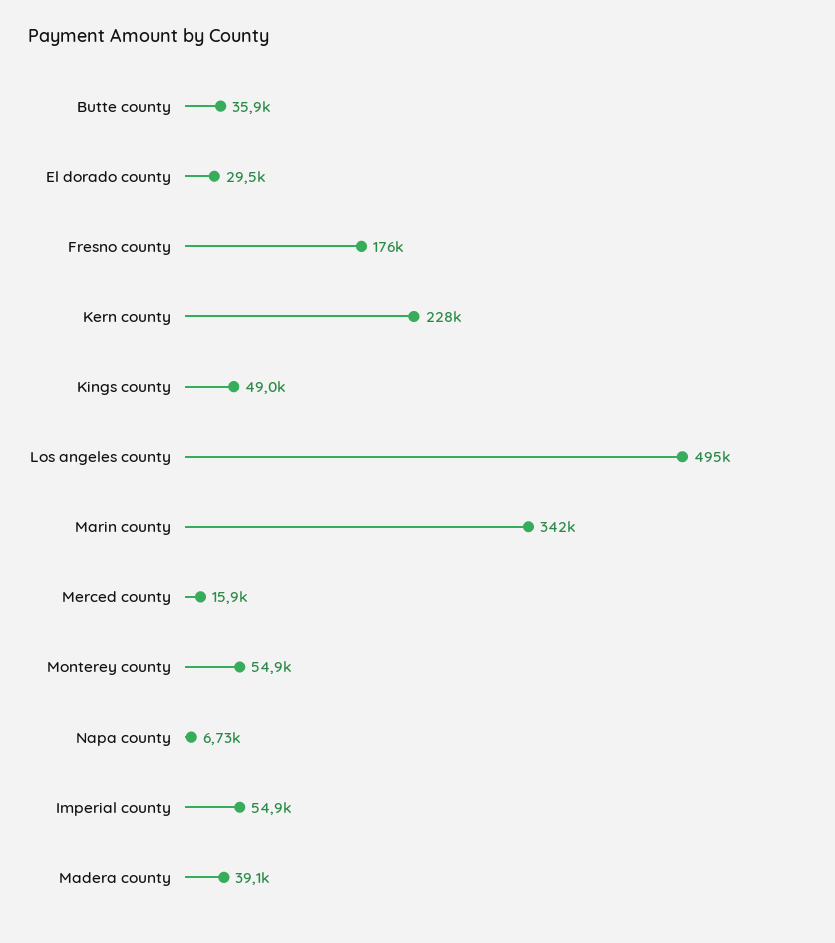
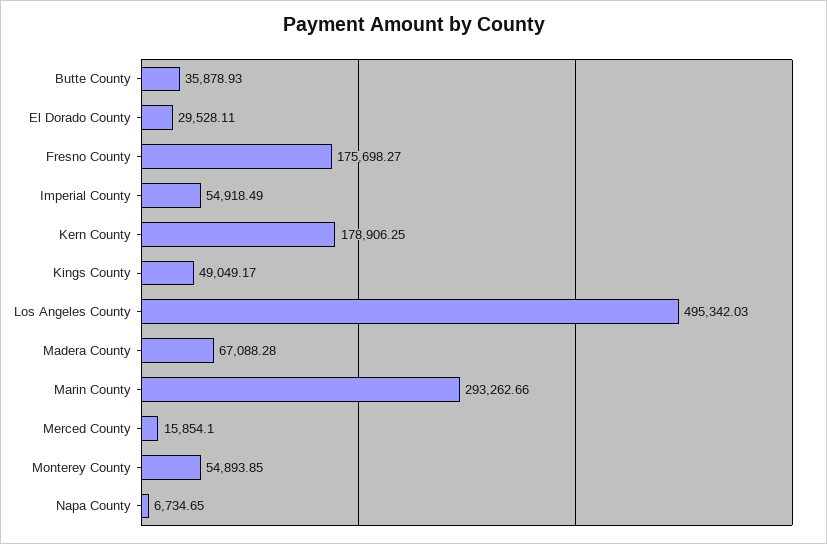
  {
    "Butte county": 35878.93,
    "El dorado county": 29528.11,
    "Fresno county": 175698.27,
-   "Kern county": 228000,
+   "Kern county": 178906.25,
    "Kings county": 49049.17,
    "Los angeles county": 495342.03,
-   "Marin county": 342000,
+   "Marin county": 293262.66,
    "Merced county": 15854.1,
    "Monterey county": 54893.85,
    "Napa county": 6734.65,
    "Imperial county": 54918.49,
-   "Madera county": 39100
+   "Madera county": 67088.28
  }

